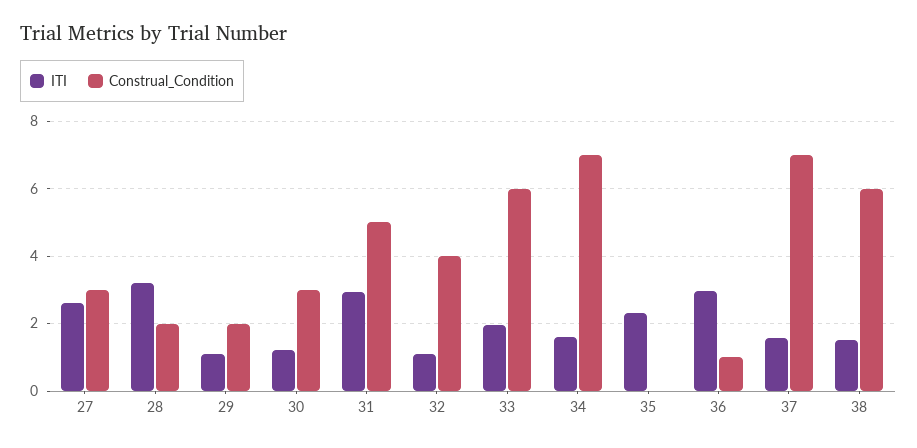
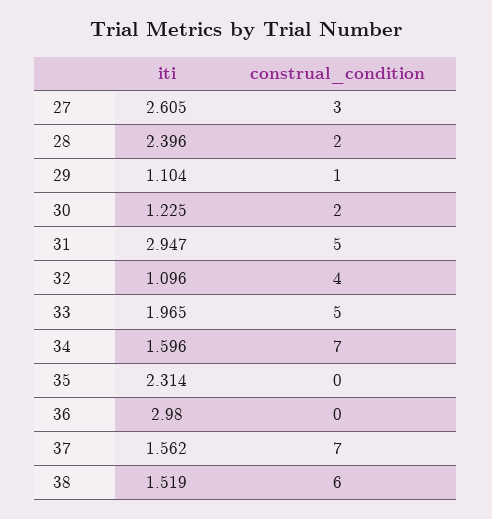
  {
    "ITI": {
      "27": 2.605,
-     "28": 3.2,
+     "28": 2.396,
      "29": 1.104,
      "30": 1.225,
      "31": 2.947,
      "32": 1.096,
      "33": 1.965,
      "34": 1.596,
      "35": 2.314,
      "36": 2.98,
      "37": 1.562,
      "38": 1.519
    },
    "Construal_Condition": {
      "27": 3,
      "28": 2,
-     "29": 2,
+     "29": 1,
-     "30": 3,
+     "30": 2,
      "31": 5,
      "32": 4,
-     "33": 6,
+     "33": 5,
      "34": 7,
      "35": 0,
-     "36": 1,
+     "36": 0,
      "37": 7,
      "38": 6
    }
  }

